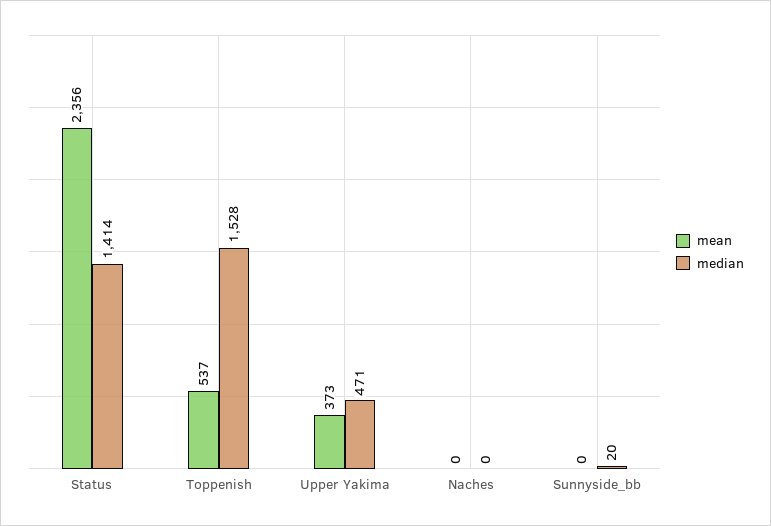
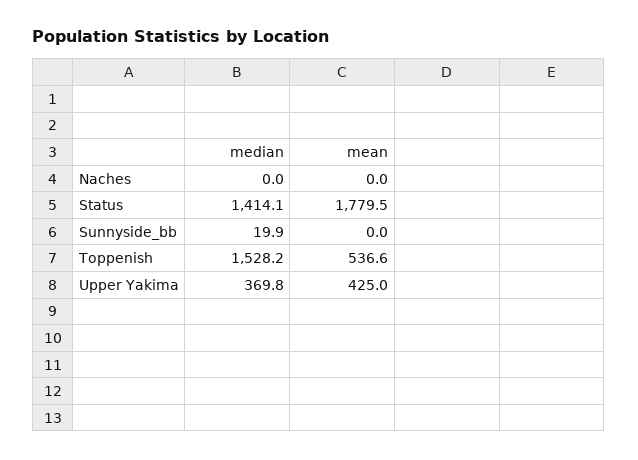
  {
    "mean": {
-     "Status": 2356,
+     "Status": 1779.5,
      "Toppenish": 536.6,
-     "Upper Yakima": 373,
+     "Upper Yakima": 425,
      "Naches": 0,
      "Sunnyside_bb": 0
    },
    "median": {
      "Status": 1414.1,
      "Toppenish": 1528.2,
-     "Upper Yakima": 471,
+     "Upper Yakima": 369.8,
      "Naches": 0,
      "Sunnyside_bb": 19.9
    }
  }

